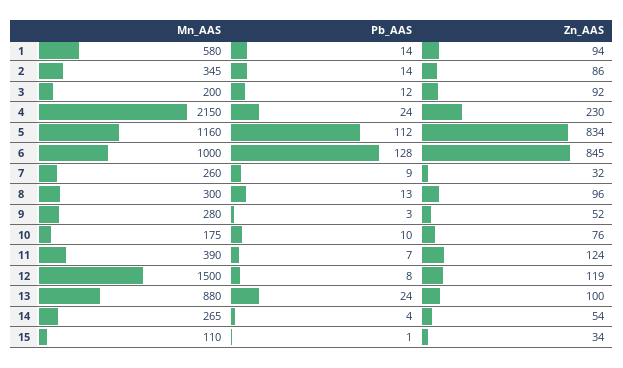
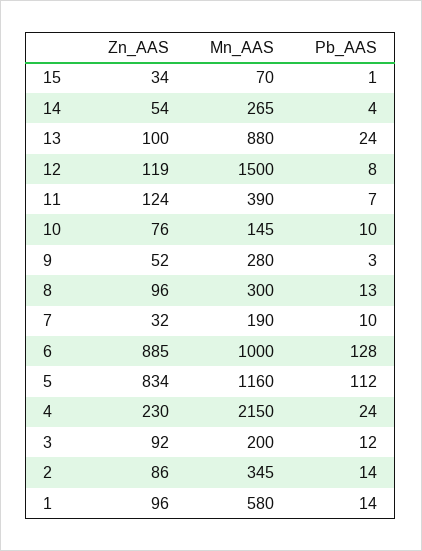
  {
    "Mn_AAS": {
      "1": 580,
      "2": 345,
      "3": 200,
      "4": 2150,
      "5": 1160,
      "6": 1000,
-     "7": 260,
+     "7": 190,
      "8": 300,
      "9": 280,
-     "10": 175,
+     "10": 145,
      "11": 390,
      "12": 1500,
      "13": 880,
      "14": 265,
-     "15": 110
+     "15": 70
    },
    "Pb_AAS": {
      "1": 14,
      "2": 14,
      "3": 12,
      "4": 24,
      "5": 112,
      "6": 128,
-     "7": 9,
+     "7": 10,
      "8": 13,
      "9": 3,
      "10": 10,
      "11": 7,
      "12": 8,
      "13": 24,
      "14": 4,
      "15": 1
    },
    "Zn_AAS": {
-     "1": 94,
+     "1": 96,
      "2": 86,
      "3": 92,
      "4": 230,
      "5": 834,
-     "6": 845,
+     "6": 885,
      "7": 32,
      "8": 96,
      "9": 52,
      "10": 76,
      "11": 124,
      "12": 119,
      "13": 100,
      "14": 54,
      "15": 34
    }
  }

